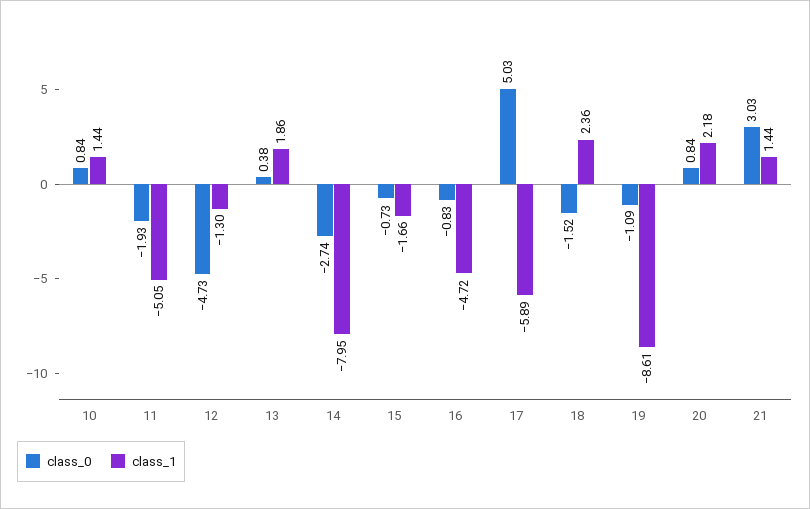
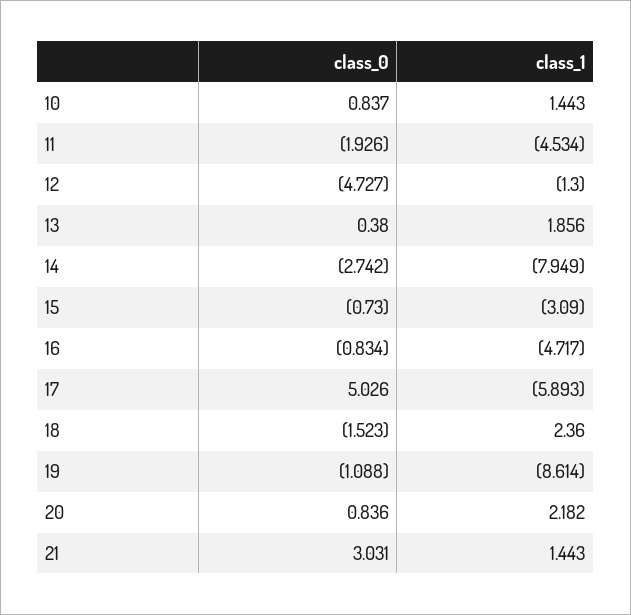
  {
    "class_0": {
      "10": 0.837,
      "11": -1.926,
      "12": -4.727,
      "13": 0.38,
      "14": -2.742,
      "15": -0.73,
      "16": -0.834,
      "17": 5.026,
      "18": -1.523,
      "19": -1.088,
      "20": 0.836,
      "21": 3.031
    },
    "class_1": {
      "10": 1.443,
-     "11": -5.05,
+     "11": -4.534,
      "12": -1.3,
      "13": 1.856,
      "14": -7.949,
-     "15": -1.66,
+     "15": -3.09,
      "16": -4.717,
      "17": -5.893,
      "18": 2.36,
      "19": -8.614,
      "20": 2.182,
      "21": 1.443
    }
  }

